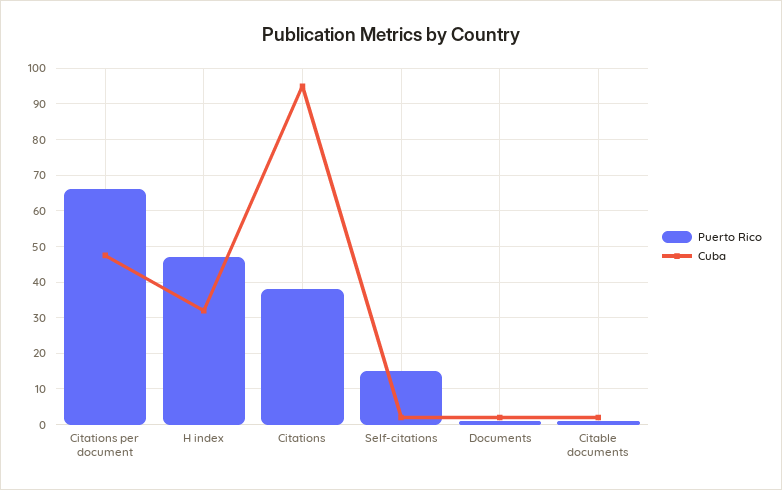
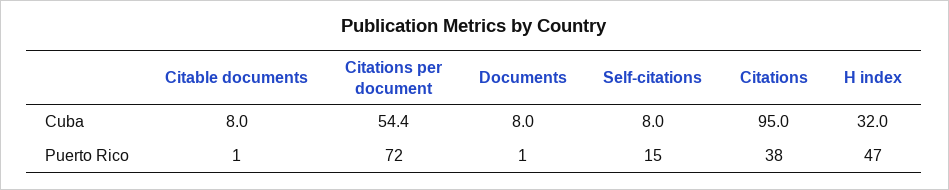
  {
    "Puerto Rico": {
-     "Citations per document": 66,
+     "Citations per document": 72,
      "H index": 47,
      "Citations": 38,
      "Self-citations": 15,
      "Documents": 1,
      "Citable documents": 1
    },
    "Cuba": {
-     "Citations per document": 48,
+     "Citations per document": 54.4,
      "H index": 32,
      "Citations": 95,
-     "Self-citations": 2,
+     "Self-citations": 8,
-     "Documents": 2,
+     "Documents": 8,
-     "Citable documents": 2
+     "Citable documents": 8
    }
  }

